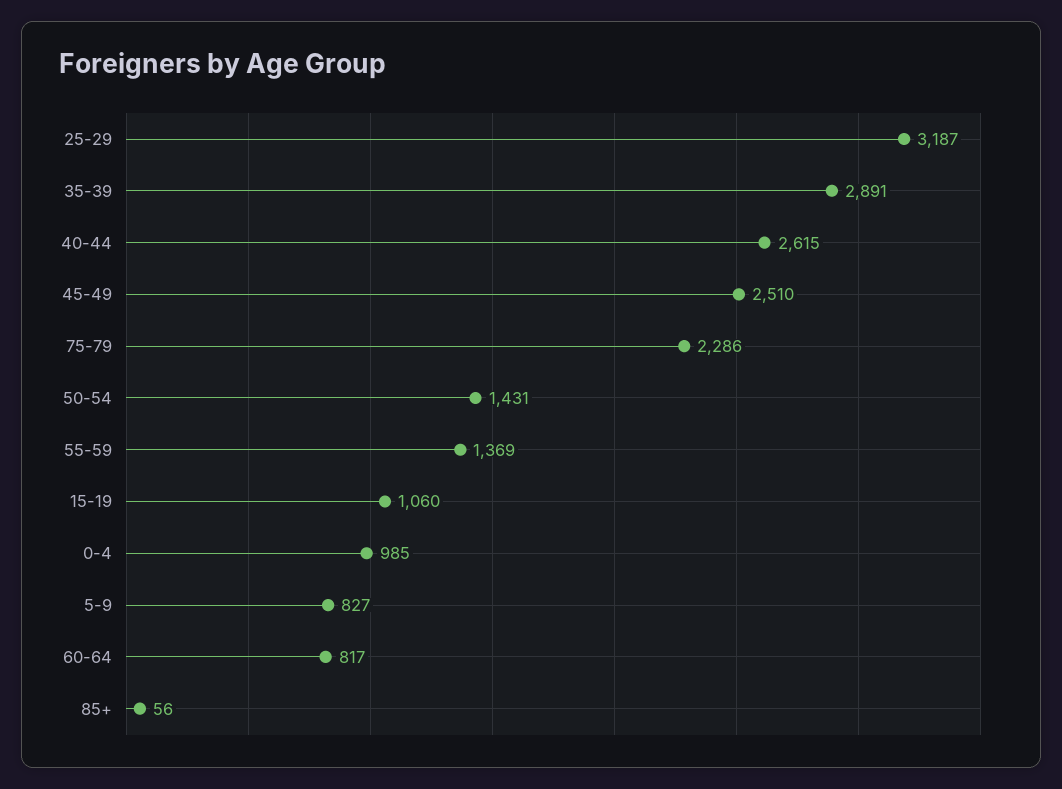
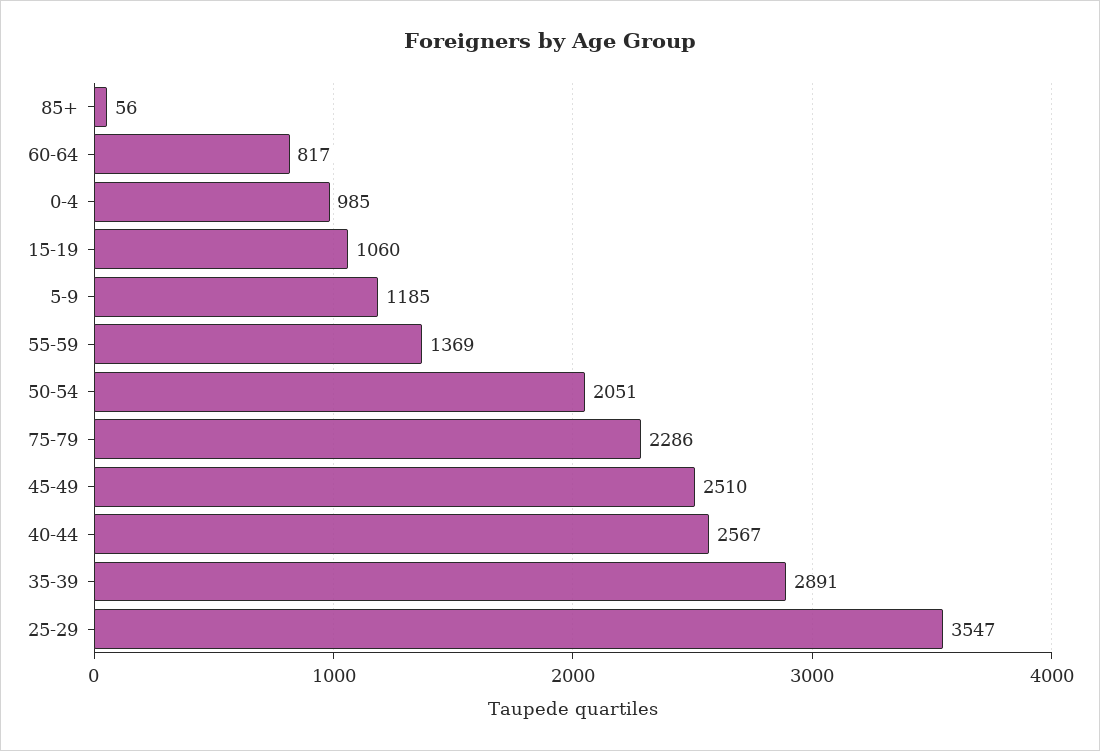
  {
-   "25-29": 3187,
+   "25-29": 3547,
    "35-39": 2891,
-   "40-44": 2615,
+   "40-44": 2567,
    "45-49": 2510,
    "75-79": 2286,
-   "50-54": 1431,
+   "50-54": 2051,
    "55-59": 1369,
    "15-19": 1060,
    "0-4": 985,
-   "5-9": 827,
+   "5-9": 1185,
    "60-64": 817,
    "85+": 56
  }

